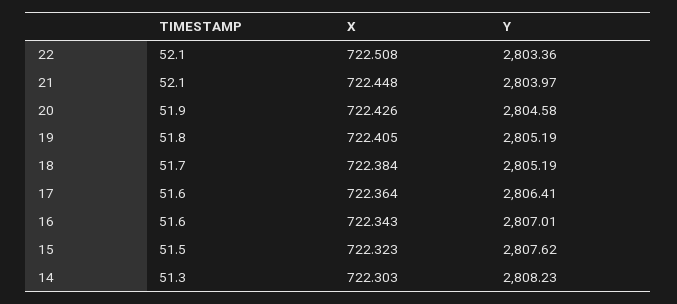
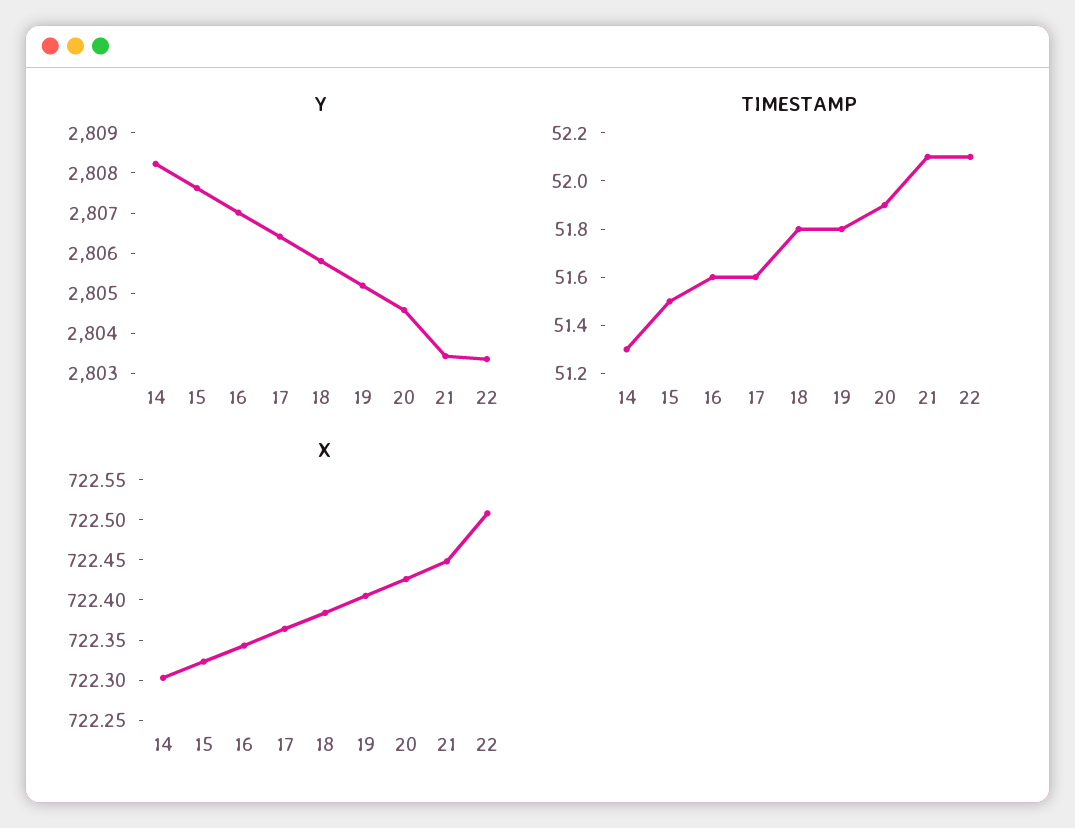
  {
    "TIMESTAMP": {
      "22": 52.1,
      "21": 52.1,
      "20": 51.9,
      "19": 51.8,
-     "18": 51.7,
+     "18": 51.8,
      "17": 51.6,
      "16": 51.6,
      "15": 51.5,
      "14": 51.3
    },
    "X": {
      "22": 722.508,
      "21": 722.448,
      "20": 722.426,
      "19": 722.405,
      "18": 722.384,
      "17": 722.364,
      "16": 722.343,
      "15": 722.323,
      "14": 722.303
    },
    "Y": {
      "22": 2803.36,
-     "21": 2803.97,
+     "21": 2803.4,
      "20": 2804.58,
      "19": 2805.19,
-     "18": 2805.19,
+     "18": 2805.8,
      "17": 2806.41,
      "16": 2807.01,
      "15": 2807.62,
      "14": 2808.23
    }
  }

